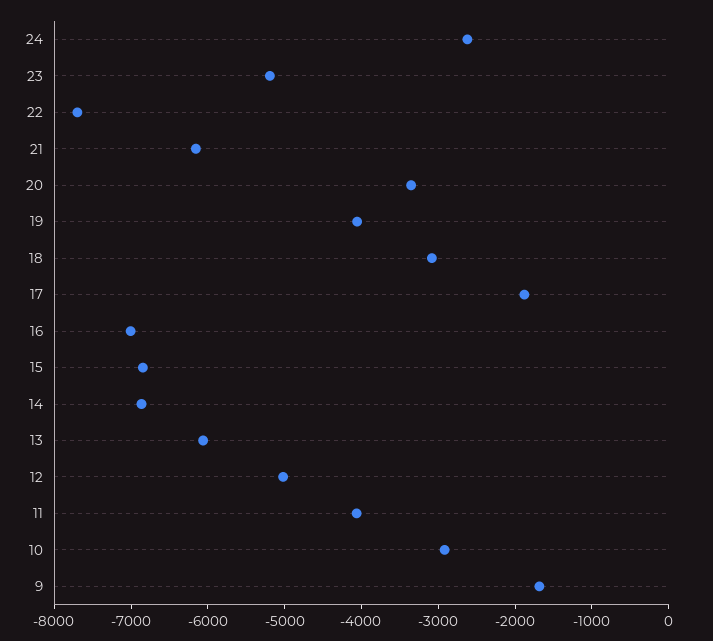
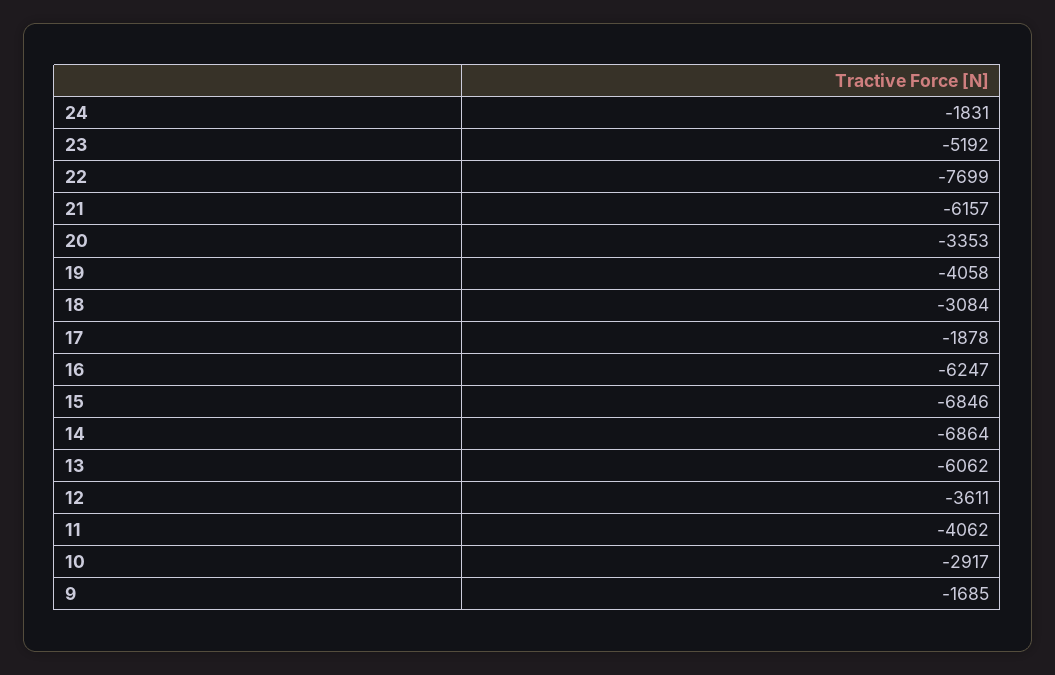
  {
-   "24": -2600,
+   "24": -1831,
    "23": -5192,
    "22": -7699,
    "21": -6157,
    "20": -3353,
    "19": -4058,
    "18": -3084,
    "17": -1878,
-   "16": -7000,
+   "16": -6247,
    "15": -6846,
    "14": -6864,
    "13": -6062,
-   "12": -5000,
+   "12": -3611,
    "11": -4062,
    "10": -2917,
    "9": -1685
  }

